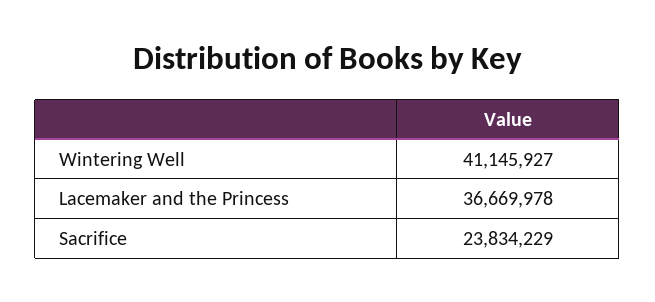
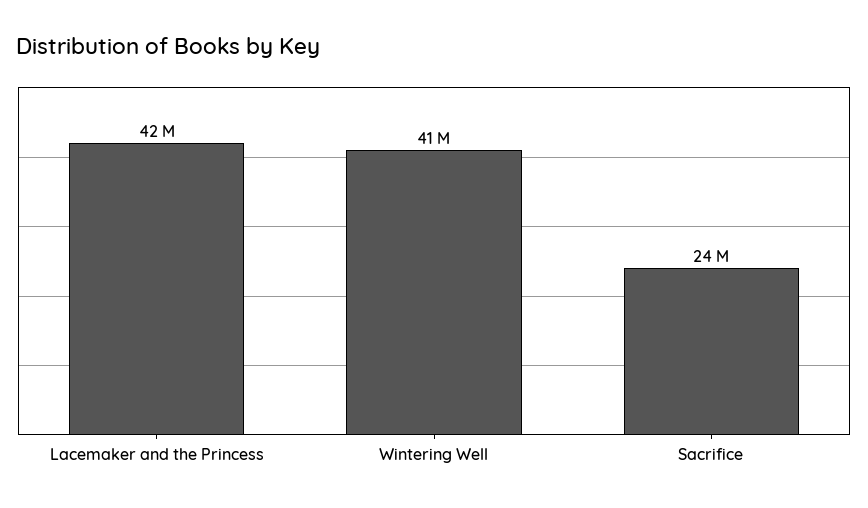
  {
    "Wintering Well": 41145927,
-   "Lacemaker and the Princess": 36669978,
+   "Lacemaker and the Princess": 42000000,
    "Sacrifice": 23834229
  }

